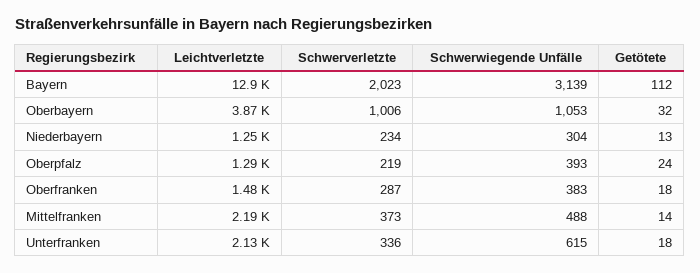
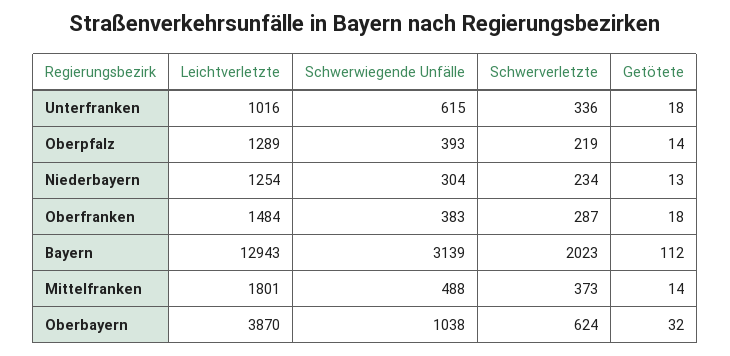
  {
    "Leichtverletzte": {
      "Bayern": 12943,
      "Oberbayern": 3870,
      "Niederbayern": 1254,
      "Oberpfalz": 1289,
      "Oberfranken": 1484,
-     "Mittelfranken": 2190,
+     "Mittelfranken": 1801,
-     "Unterfranken": 2130
+     "Unterfranken": 1016
    },
    "Schwerverletzte": {
      "Bayern": 2023,
-     "Oberbayern": 1006,
+     "Oberbayern": 624,
      "Niederbayern": 234,
      "Oberpfalz": 219,
      "Oberfranken": 287,
      "Mittelfranken": 373,
      "Unterfranken": 336
    },
    "Schwerwiegende Unfälle": {
      "Bayern": 3139,
-     "Oberbayern": 1053,
+     "Oberbayern": 1038,
      "Niederbayern": 304,
      "Oberpfalz": 393,
      "Oberfranken": 383,
      "Mittelfranken": 488,
      "Unterfranken": 615
    },
    "Getötete": {
      "Bayern": 112,
      "Oberbayern": 32,
      "Niederbayern": 13,
-     "Oberpfalz": 24,
+     "Oberpfalz": 14,
      "Oberfranken": 18,
      "Mittelfranken": 14,
      "Unterfranken": 18
    }
  }

